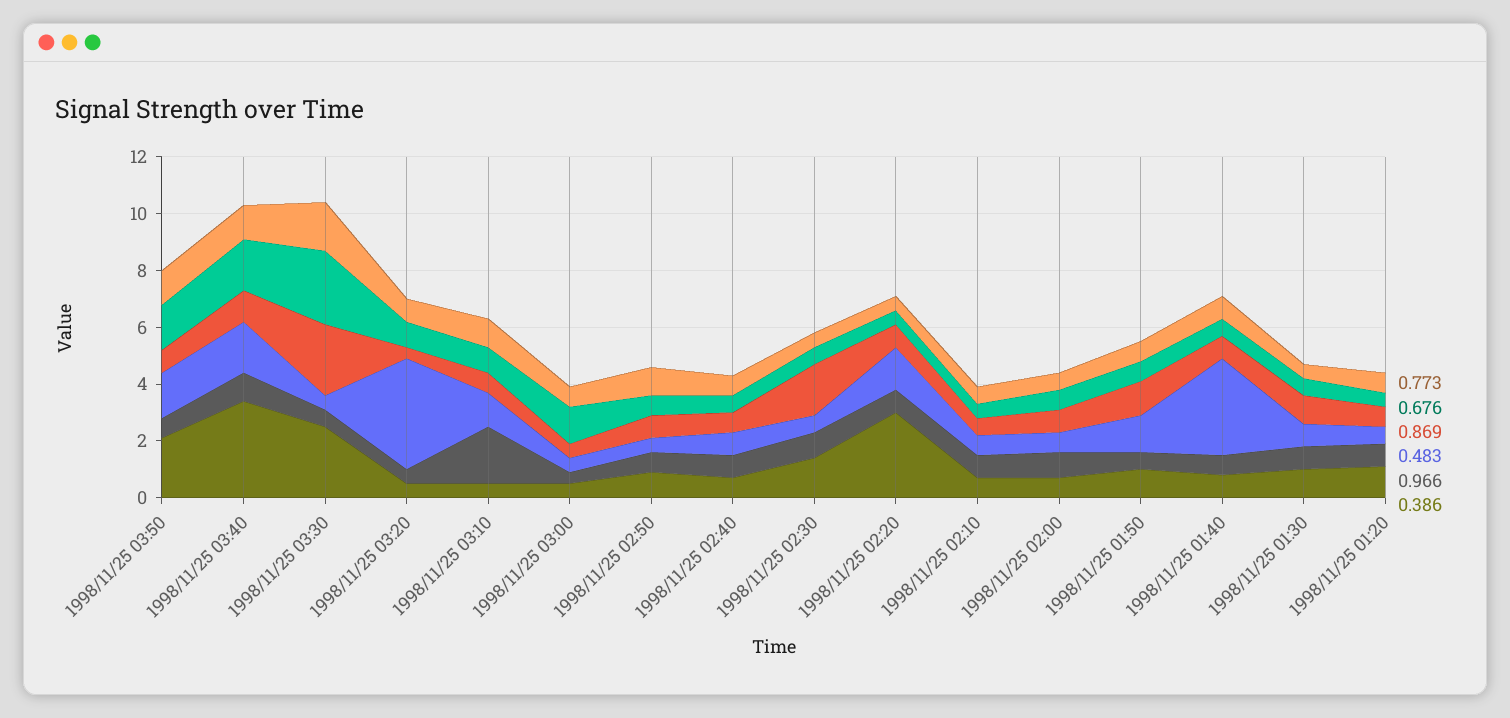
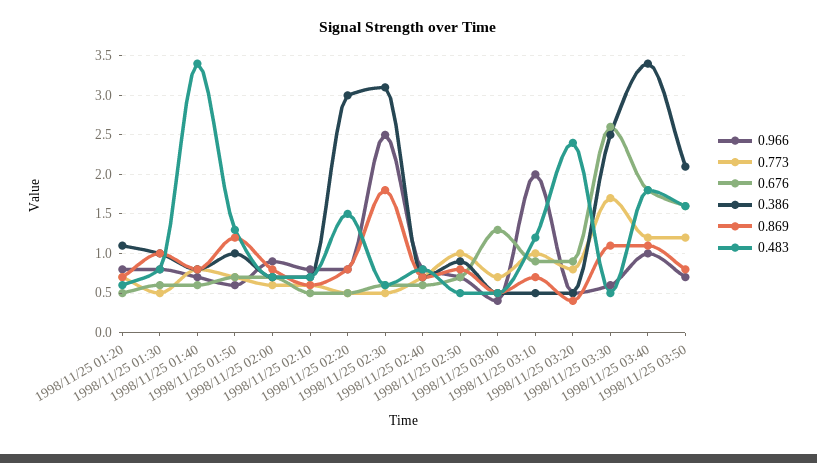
  {
    "0.773": {
      "1998/11/25 03:50": 1.2,
      "1998/11/25 03:40": 1.2,
      "1998/11/25 03:30": 1.7,
      "1998/11/25 03:20": 0.8,
      "1998/11/25 03:10": 1,
      "1998/11/25 03:00": 0.7,
      "1998/11/25 02:50": 1,
      "1998/11/25 02:40": 0.7,
      "1998/11/25 02:30": 0.5,
      "1998/11/25 02:20": 0.5,
      "1998/11/25 02:10": 0.6,
      "1998/11/25 02:00": 0.6,
      "1998/11/25 01:50": 0.7,
      "1998/11/25 01:40": 0.8,
      "1998/11/25 01:30": 0.5,
      "1998/11/25 01:20": 0.7
    },
    "0.676": {
      "1998/11/25 03:50": 1.6,
      "1998/11/25 03:40": 1.8,
      "1998/11/25 03:30": 2.6,
      "1998/11/25 03:20": 0.9,
      "1998/11/25 03:10": 0.9,
      "1998/11/25 03:00": 1.3,
      "1998/11/25 02:50": 0.7,
      "1998/11/25 02:40": 0.6,
      "1998/11/25 02:30": 0.6,
      "1998/11/25 02:20": 0.5,
      "1998/11/25 02:10": 0.5,
      "1998/11/25 02:00": 0.7,
      "1998/11/25 01:50": 0.7,
      "1998/11/25 01:40": 0.6,
      "1998/11/25 01:30": 0.6,
      "1998/11/25 01:20": 0.5
    },
    "0.869": {
      "1998/11/25 03:50": 0.8,
      "1998/11/25 03:40": 1.1,
-     "1998/11/25 03:30": 2.5,
+     "1998/11/25 03:30": 1.1,
      "1998/11/25 03:20": 0.4,
      "1998/11/25 03:10": 0.7,
      "1998/11/25 03:00": 0.5,
      "1998/11/25 02:50": 0.8,
      "1998/11/25 02:40": 0.7,
      "1998/11/25 02:30": 1.8,
      "1998/11/25 02:20": 0.8,
      "1998/11/25 02:10": 0.6,
      "1998/11/25 02:00": 0.8,
      "1998/11/25 01:50": 1.2,
      "1998/11/25 01:40": 0.8,
      "1998/11/25 01:30": 1,
      "1998/11/25 01:20": 0.7
    },
    "0.483": {
      "1998/11/25 03:50": 1.6,
      "1998/11/25 03:40": 1.8,
      "1998/11/25 03:30": 0.5,
-     "1998/11/25 03:20": 4,
+     "1998/11/25 03:20": 2.4,
      "1998/11/25 03:10": 1.2,
      "1998/11/25 03:00": 0.5,
      "1998/11/25 02:50": 0.5,
      "1998/11/25 02:40": 0.8,
      "1998/11/25 02:30": 0.6,
      "1998/11/25 02:20": 1.5,
      "1998/11/25 02:10": 0.7,
      "1998/11/25 02:00": 0.7,
      "1998/11/25 01:50": 1.3,
      "1998/11/25 01:40": 3.4,
      "1998/11/25 01:30": 0.8,
      "1998/11/25 01:20": 0.6
    },
    "0.966": {
      "1998/11/25 03:50": 0.7,
      "1998/11/25 03:40": 1,
      "1998/11/25 03:30": 0.6,
      "1998/11/25 03:20": 0.5,
      "1998/11/25 03:10": 2,
      "1998/11/25 03:00": 0.4,
      "1998/11/25 02:50": 0.7,
      "1998/11/25 02:40": 0.8,
-     "1998/11/25 02:30": 1,
+     "1998/11/25 02:30": 2.5,
      "1998/11/25 02:20": 0.8,
      "1998/11/25 02:10": 0.8,
      "1998/11/25 02:00": 0.9,
      "1998/11/25 01:50": 0.6,
      "1998/11/25 01:40": 0.7,
      "1998/11/25 01:30": 0.8,
      "1998/11/25 01:20": 0.8
    },
    "0.386": {
      "1998/11/25 03:50": 2.1,
      "1998/11/25 03:40": 3.4,
      "1998/11/25 03:30": 2.5,
      "1998/11/25 03:20": 0.5,
      "1998/11/25 03:10": 0.5,
      "1998/11/25 03:00": 0.5,
      "1998/11/25 02:50": 0.9,
      "1998/11/25 02:40": 0.7,
-     "1998/11/25 02:30": 1.5,
+     "1998/11/25 02:30": 3.1,
      "1998/11/25 02:20": 3,
      "1998/11/25 02:10": 0.7,
      "1998/11/25 02:00": 0.7,
      "1998/11/25 01:50": 1,
      "1998/11/25 01:40": 0.8,
      "1998/11/25 01:30": 1,
      "1998/11/25 01:20": 1.1
    }
  }

